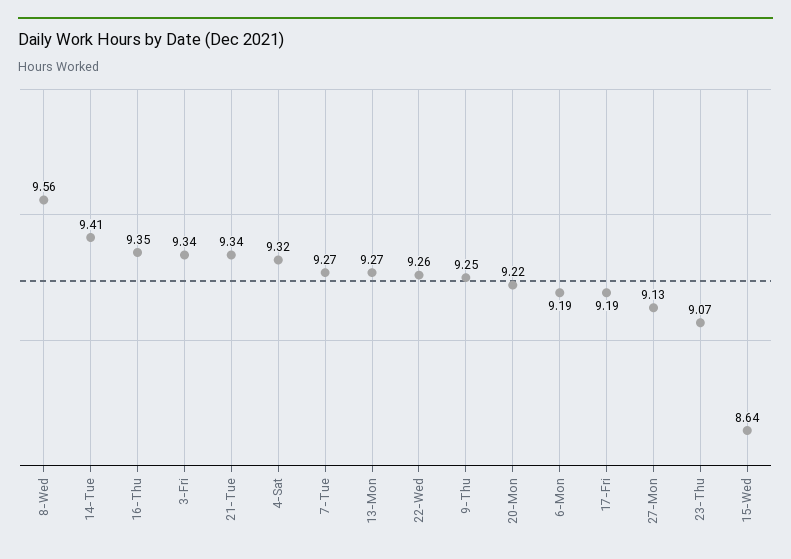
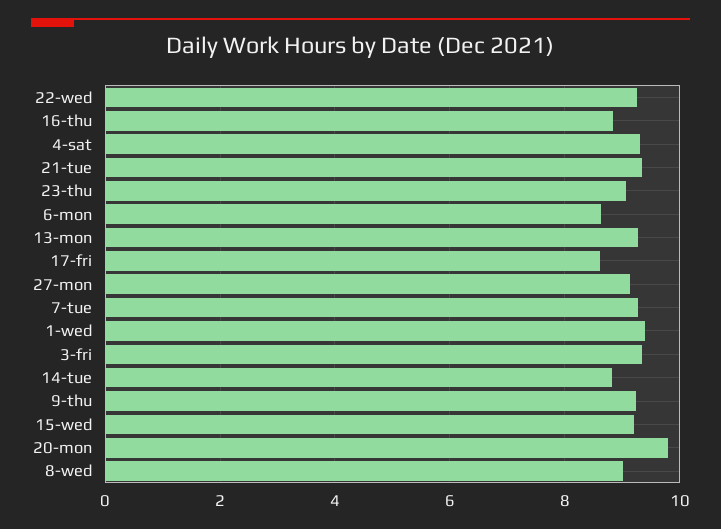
  {
-   "8-Wed": 9.56,
+   "8-Wed": 9,
-   "14-Tue": 9.41,
+   "14-Tue": 8.8,
-   "16-Thu": 9.35,
+   "16-Thu": 8.8,
    "3-Fri": 9.34,
    "21-Tue": 9.34,
    "4-Sat": 9.32,
    "7-Tue": 9.27,
    "13-Mon": 9.27,
    "22-Wed": 9.26,
    "9-Thu": 9.25,
-   "20-Mon": 9.22,
+   "20-Mon": 9.8,
-   "6-Mon": 9.19,
+   "6-Mon": 8.6,
-   "17-Fri": 9.19,
+   "17-Fri": 8.6,
    "27-Mon": 9.13,
    "23-Thu": 9.07,
-   "15-Wed": 8.64
+   "15-Wed": 9.2,
+   "1-wed": 9.4
  }

